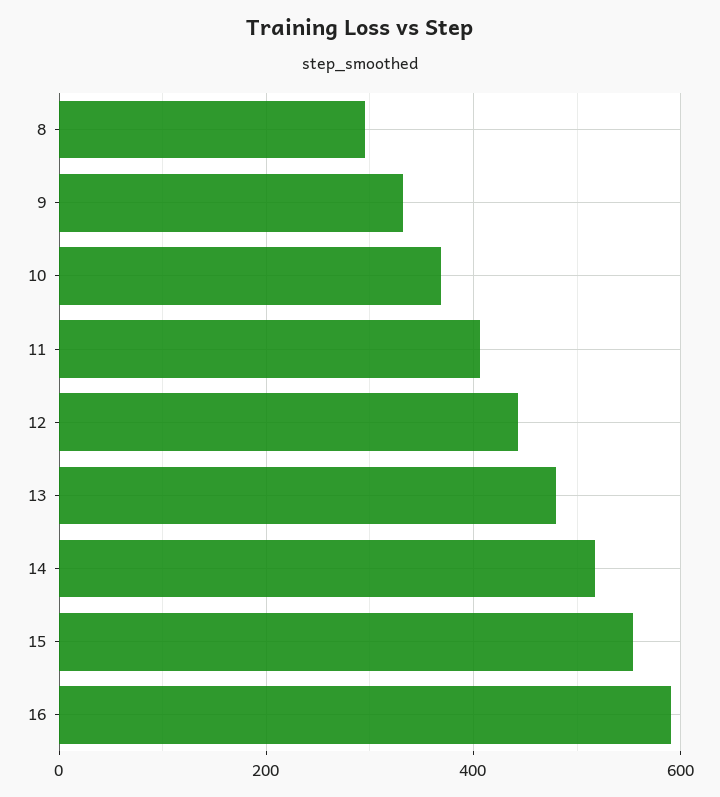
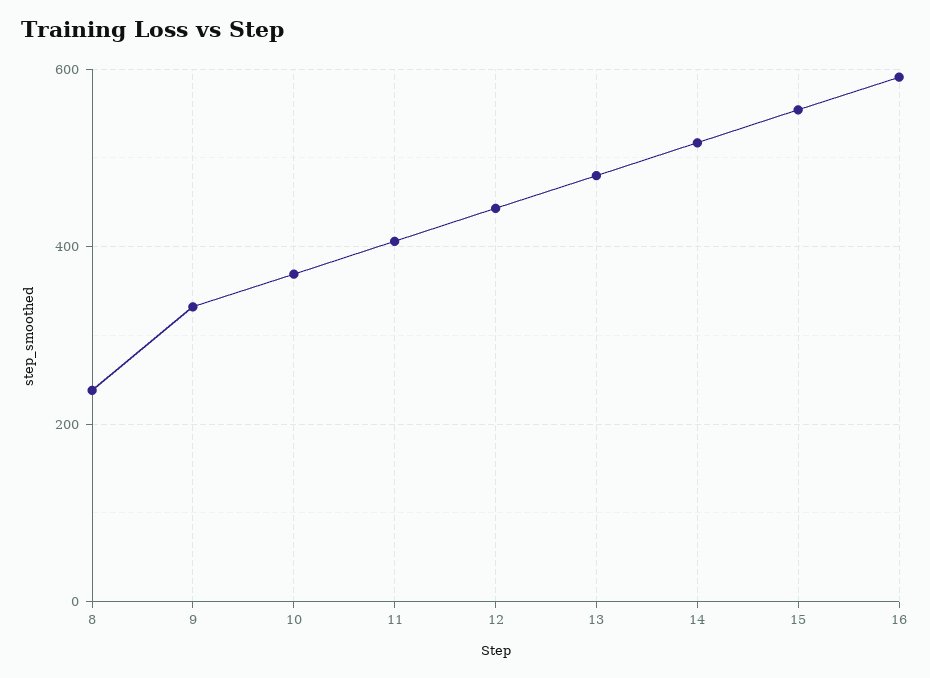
  {
-   "8": 300,
+   "8": 240,
    "9": 340,
    "10": 360,
    "11": 400,
    "12": 440,
    "13": 480,
    "14": 520,
    "15": 560,
    "16": 600
  }

